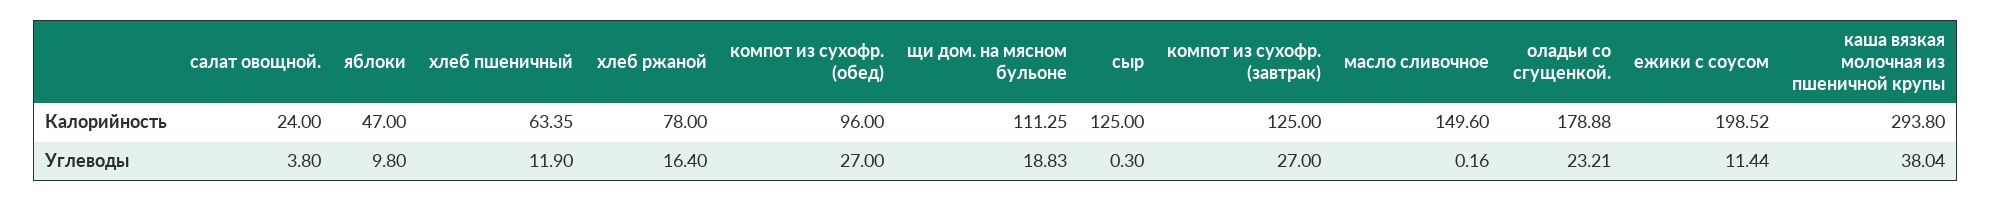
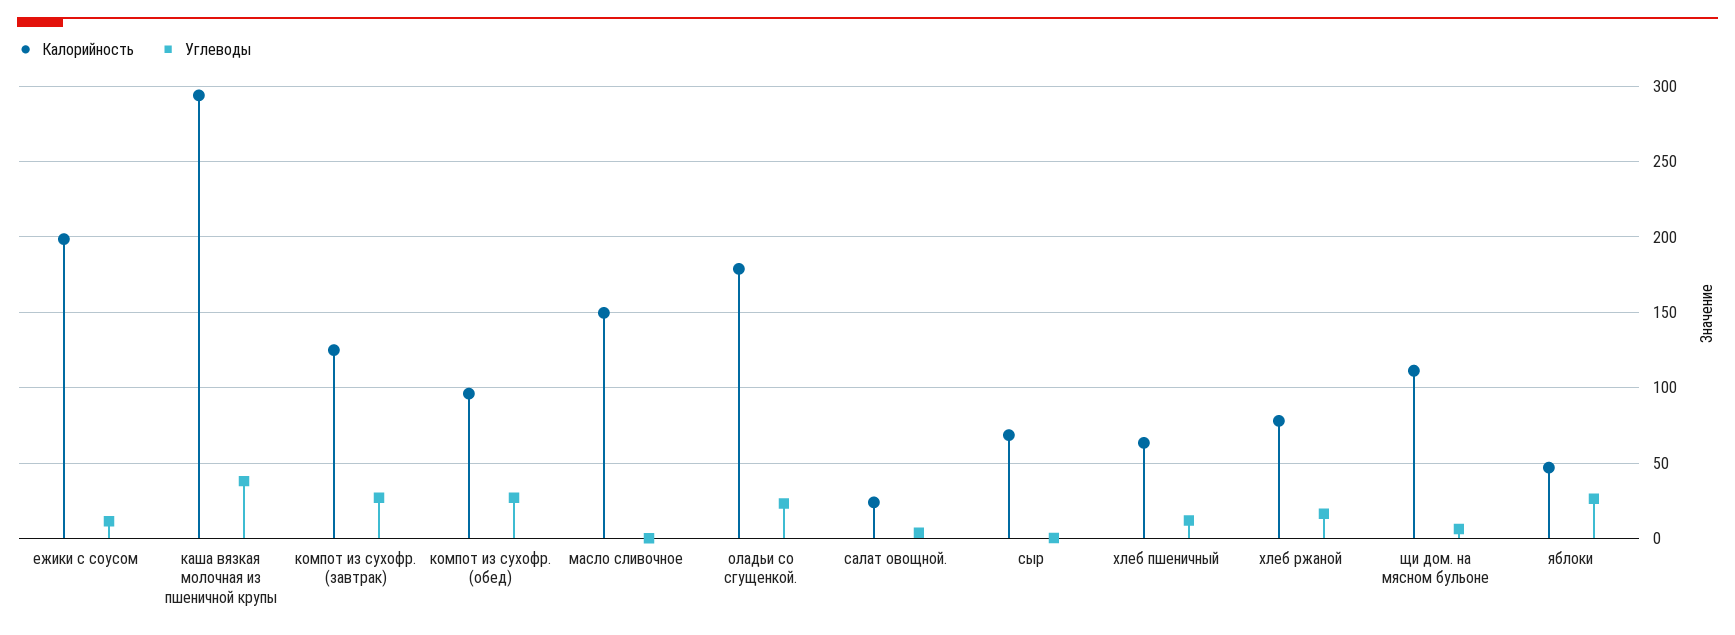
  {
    "Калорийность": {
      "салат овощной.": 24,
      "яблоки": 47,
      "хлеб пшеничный": 63.35,
      "хлеб ржаной": 78,
      "компот из сухофр. (обед)": 96,
      "щи дом. на мясном бульоне": 111.25,
-     "сыр": 125,
+     "сыр": 70,
      "компот из сухофр. (завтрак)": 125,
      "масло сливочное": 149.6,
      "оладьи со сгущенкой.": 178.88,
      "ежики с соусом": 198.52,
      "каша вязкая молочная из пшеничной крупы": 293.8
    },
    "Углеводы": {
      "салат овощной.": 3.8,
-     "яблоки": 9.8,
+     "яблоки": 25,
      "хлеб пшеничный": 11.9,
      "хлеб ржаной": 16.4,
      "компот из сухофр. (обед)": 27,
-     "щи дом. на мясном бульоне": 18.83,
+     "щи дом. на мясном бульоне": 5,
      "сыр": 0.3,
      "компот из сухофр. (завтрак)": 27,
      "масло сливочное": 0.16,
      "оладьи со сгущенкой.": 23.21,
      "ежики с соусом": 11.44,
      "каша вязкая молочная из пшеничной крупы": 38.04
    }
  }

